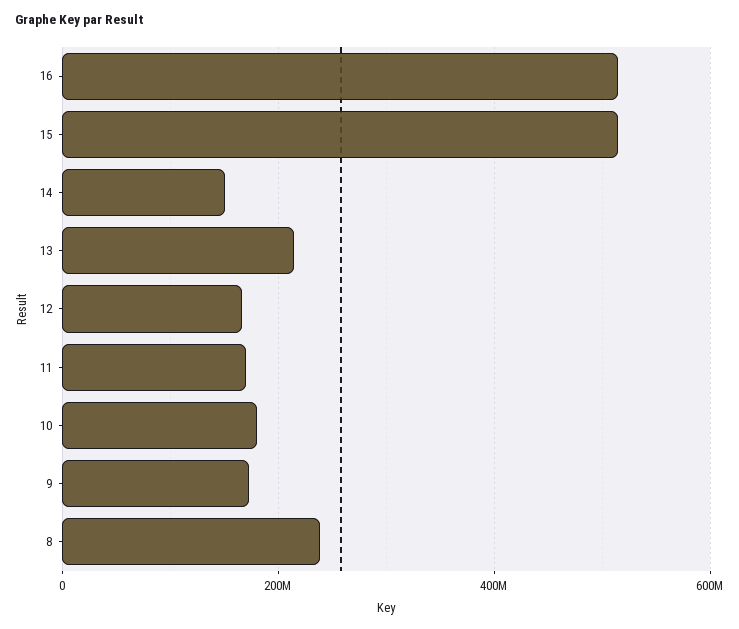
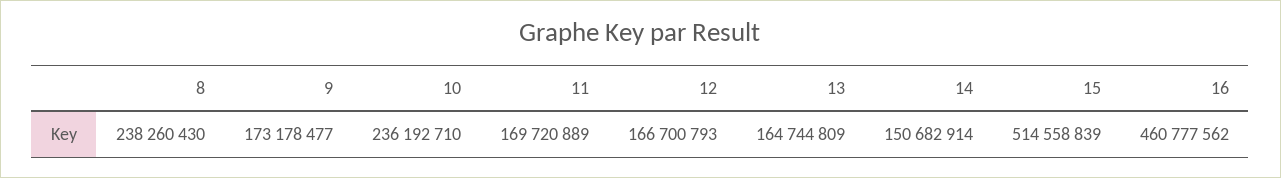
  {
-   "16": 520000000,
+   "16": 460777562,
    "15": 514558839,
    "14": 150682914,
-   "13": 220000000,
+   "13": 164744809,
    "12": 166700793,
    "11": 169720889,
-   "10": 180000000,
+   "10": 236192710,
    "9": 173178477,
    "8": 238260430
  }

